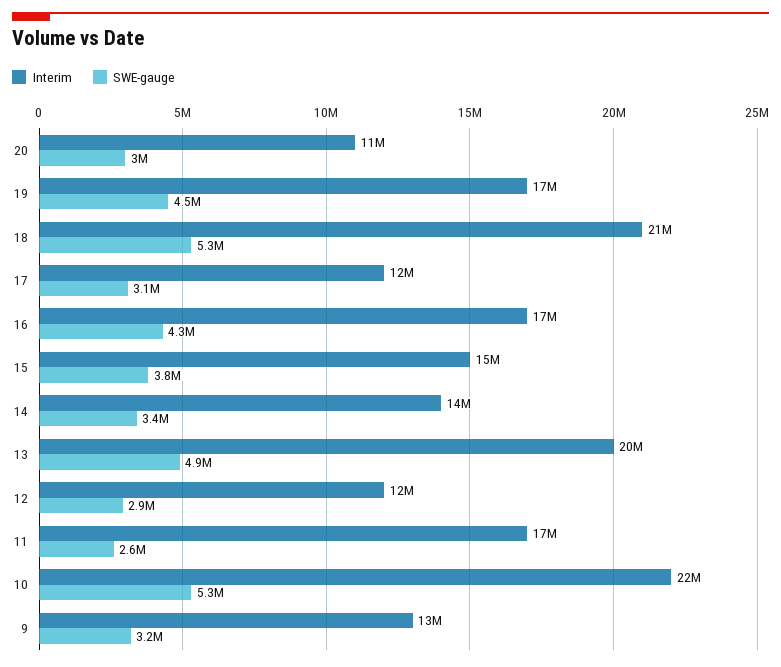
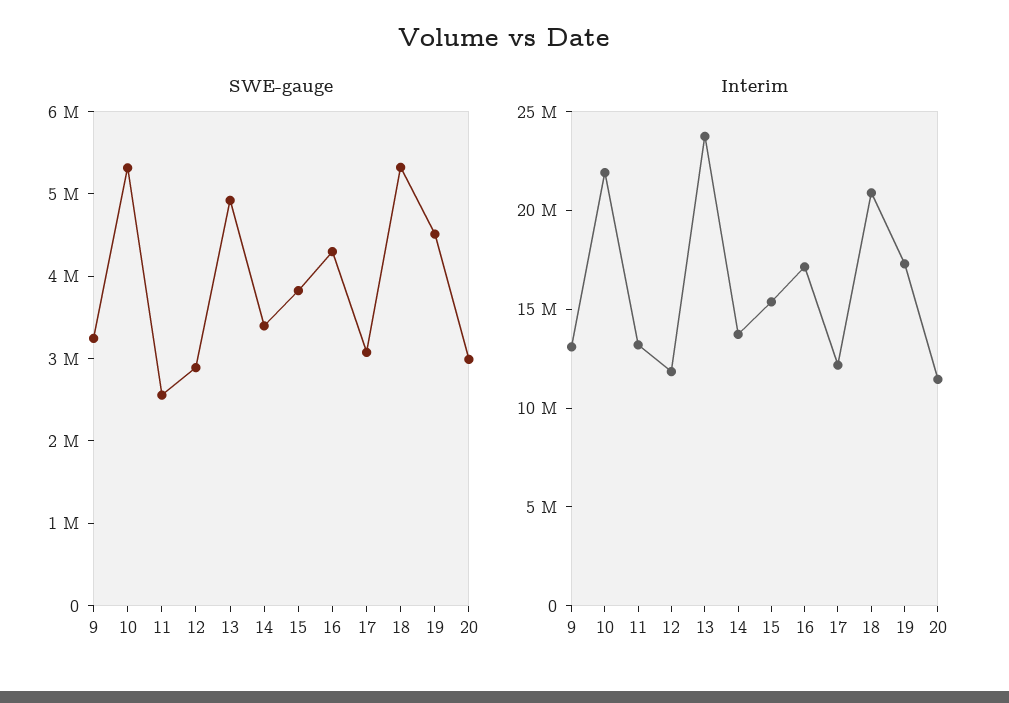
  {
    "Interim": {
      "20": 11000000,
      "19": 17000000,
      "18": 21000000,
      "17": 12000000,
      "16": 17000000,
      "15": 15000000,
      "14": 14000000,
-     "13": 20000000,
+     "13": 24000000,
      "12": 12000000,
-     "11": 17000000,
+     "11": 13000000,
      "10": 22000000,
      "9": 13000000
    },
    "SWE-gauge": {
      "20": 3000000,
      "19": 4500000,
      "18": 5300000,
      "17": 3100000,
      "16": 4300000,
      "15": 3800000,
      "14": 3400000,
      "13": 4900000,
      "12": 2900000,
      "11": 2600000,
      "10": 5300000,
      "9": 3200000
    }
  }

